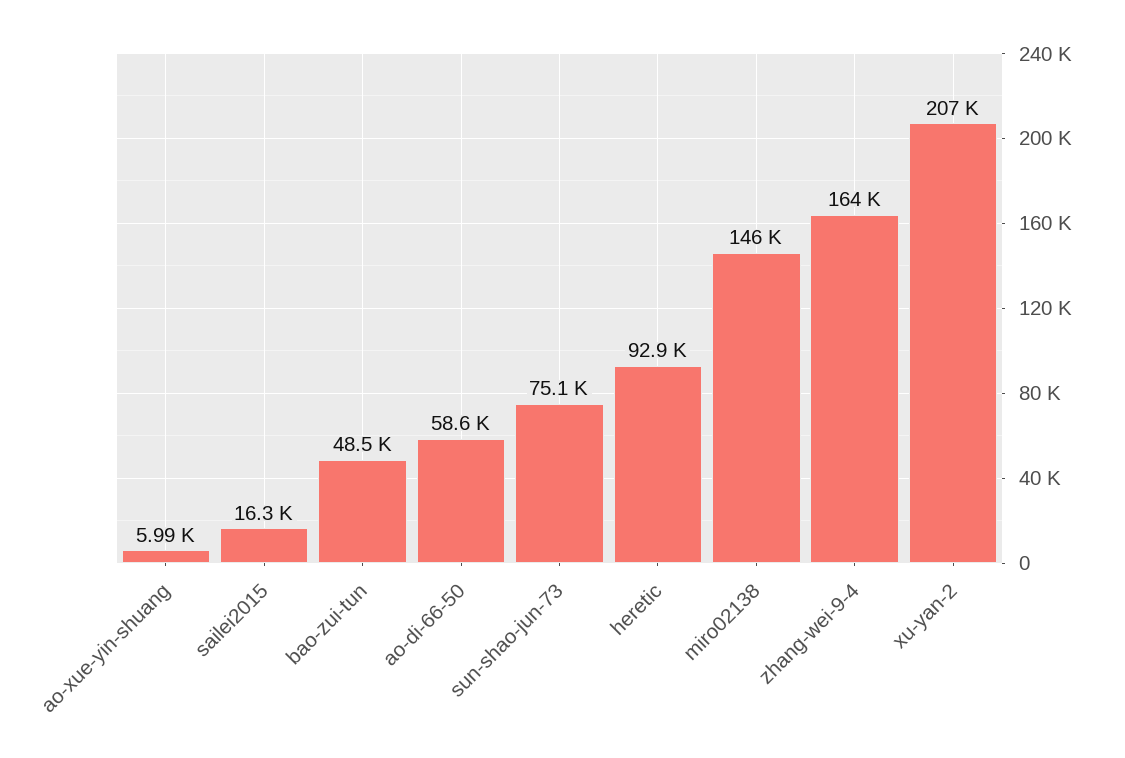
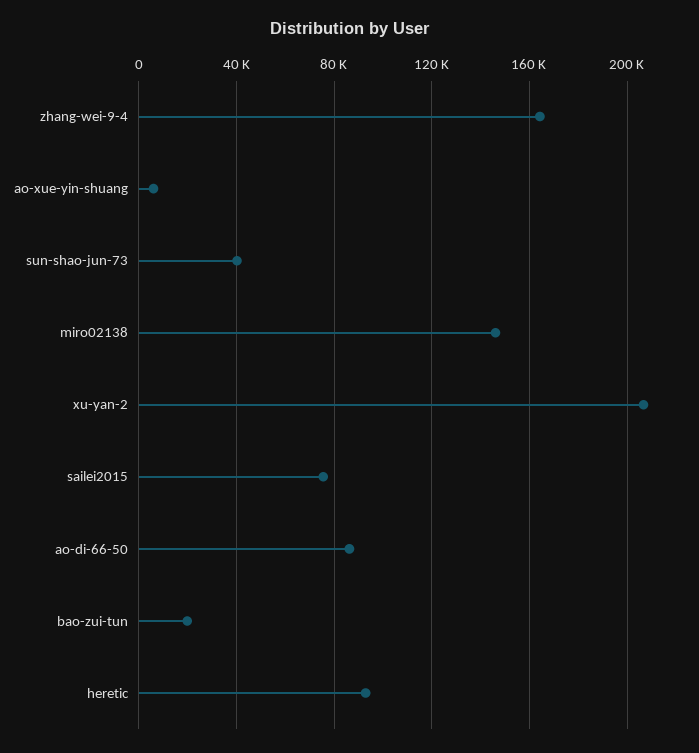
  {
    "ao-xue-yin-shuang": 5990,
-   "sailei2015": 16300,
+   "sailei2015": 75000,
-   "bao-zui-tun": 48500,
+   "bao-zui-tun": 20000,
-   "ao-di-66-50": 58600,
+   "ao-di-66-50": 85000,
-   "sun-shao-jun-73": 75100,
+   "sun-shao-jun-73": 40000,
    "heretic": 92900,
    "miro02138": 146000,
    "zhang-wei-9-4": 164000,
    "xu-yan-2": 207000
  }

